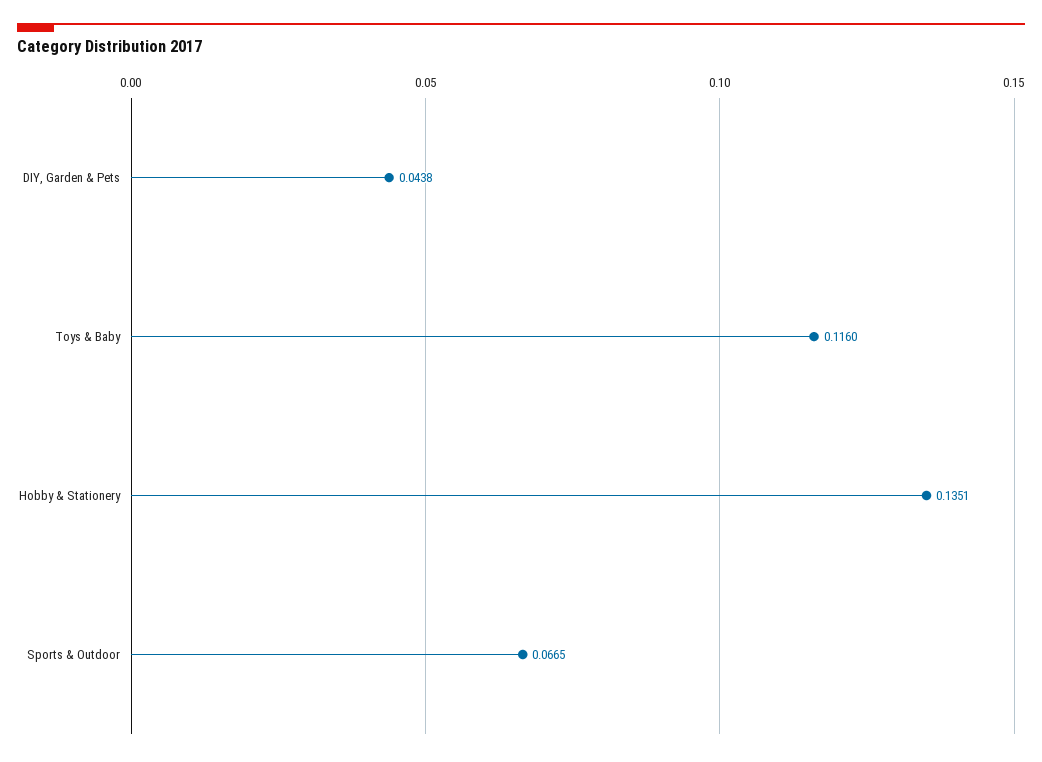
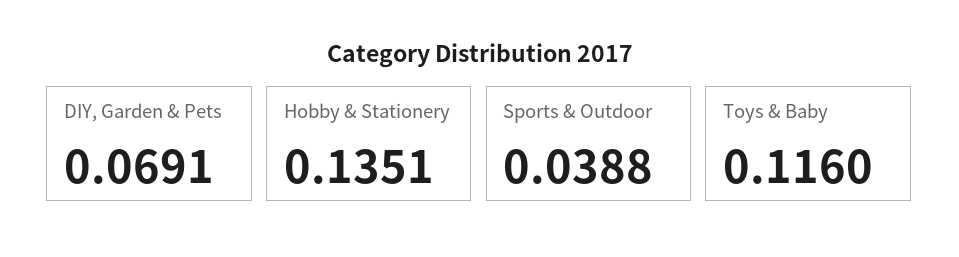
  {
-   "DIY, Garden & Pets": 0.0438,
+   "DIY, Garden & Pets": 0.0691,
    "Toys & Baby": 0.116,
    "Hobby & Stationery": 0.1351,
-   "Sports & Outdoor": 0.0665
+   "Sports & Outdoor": 0.0388
  }

